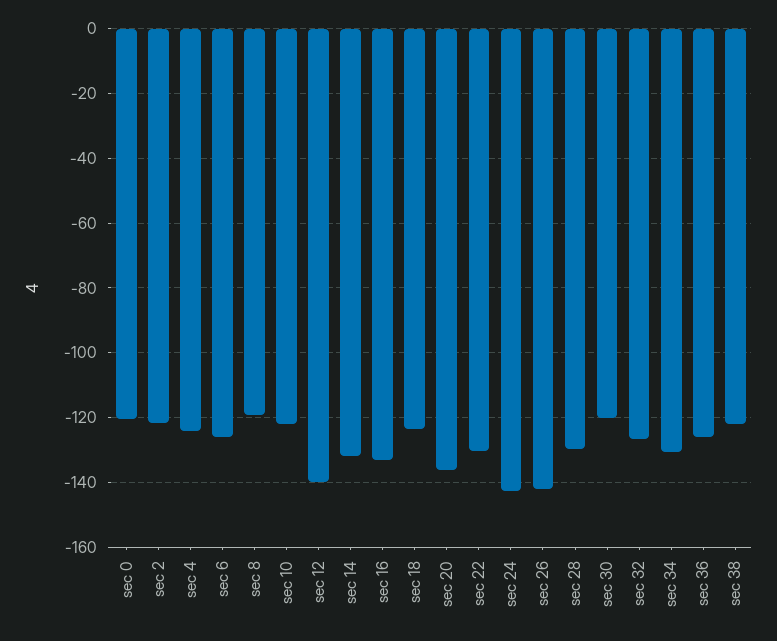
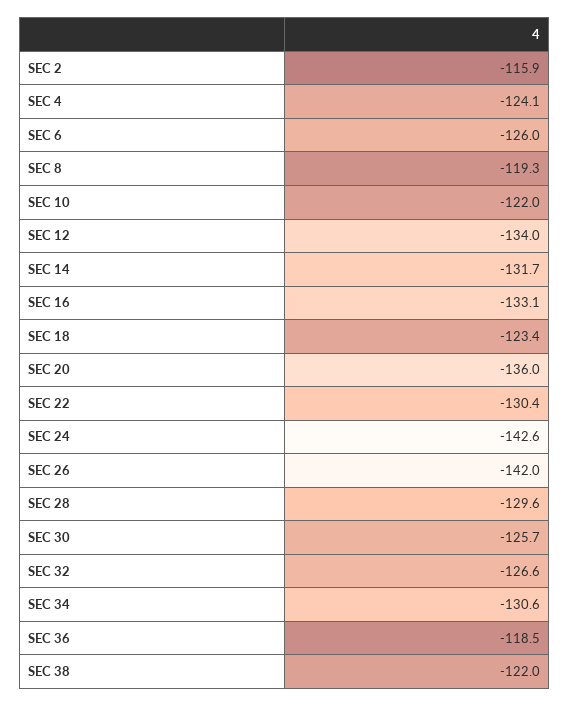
  {
-   "sec 0": -120,
-   "sec 2": -122,
+   "sec 2": -115.9,
    "sec 4": -124.1,
    "sec 6": -126,
    "sec 8": -119.3,
    "sec 10": -122,
-   "sec 12": -140,
+   "sec 12": -134,
    "sec 14": -131.7,
    "sec 16": -133.1,
    "sec 18": -123.4,
    "sec 20": -136,
    "sec 22": -130.4,
    "sec 24": -142.6,
    "sec 26": -142,
    "sec 28": -129.6,
-   "sec 30": -120,
+   "sec 30": -125.7,
    "sec 32": -126.6,
    "sec 34": -130.6,
-   "sec 36": -126,
+   "sec 36": -118.5,
    "sec 38": -122
  }

